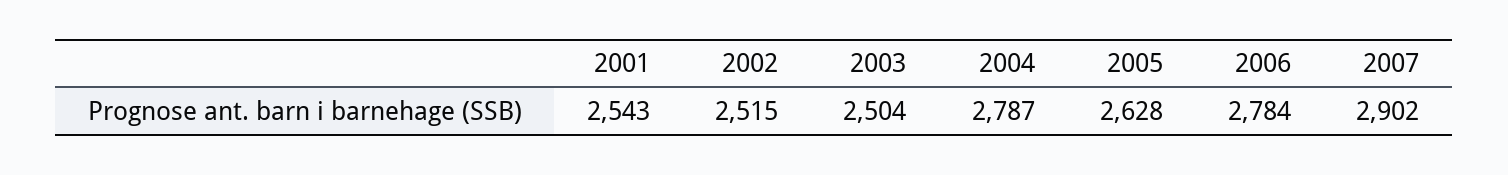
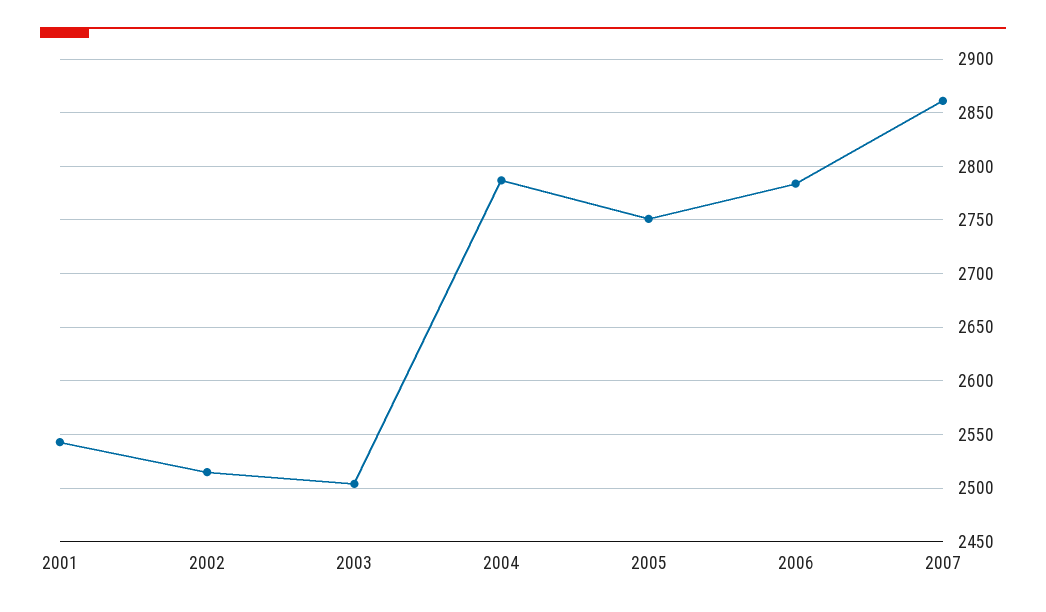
  {
    "2001": 2543,
    "2002": 2515,
    "2003": 2504,
    "2004": 2787,
-   "2005": 2628,
+   "2005": 2750,
    "2006": 2784,
-   "2007": 2902
+   "2007": 2860
  }

